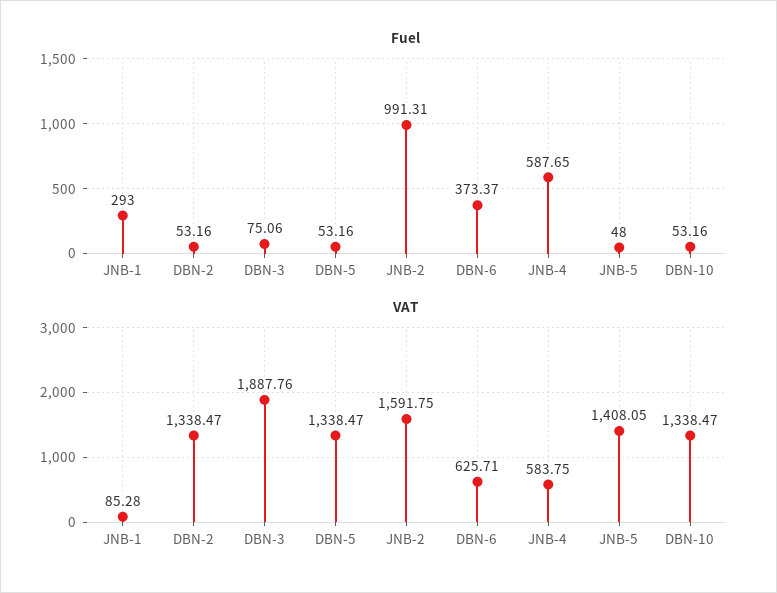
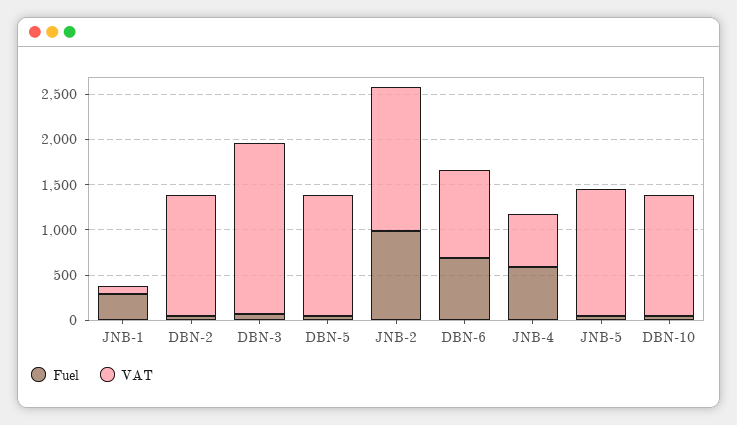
  {
    "Fuel": {
      "JNB-1": 293,
      "DBN-2": 53.16,
      "DBN-3": 75.06,
      "DBN-5": 53.16,
      "JNB-2": 991.31,
-     "DBN-6": 373.37,
+     "DBN-6": 700,
      "JNB-4": 587.65,
      "JNB-5": 48,
      "DBN-10": 53.16
    },
    "VAT": {
      "JNB-1": 85.28,
      "DBN-2": 1338.47,
      "DBN-3": 1887.76,
      "DBN-5": 1338.47,
      "JNB-2": 1591.75,
-     "DBN-6": 625.71,
+     "DBN-6": 1000,
      "JNB-4": 583.75,
      "JNB-5": 1408.05,
      "DBN-10": 1338.47
    }
  }

